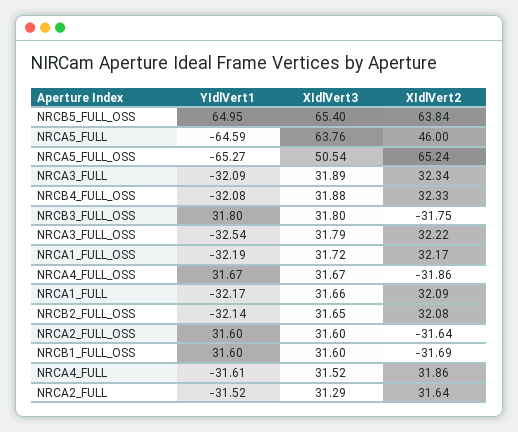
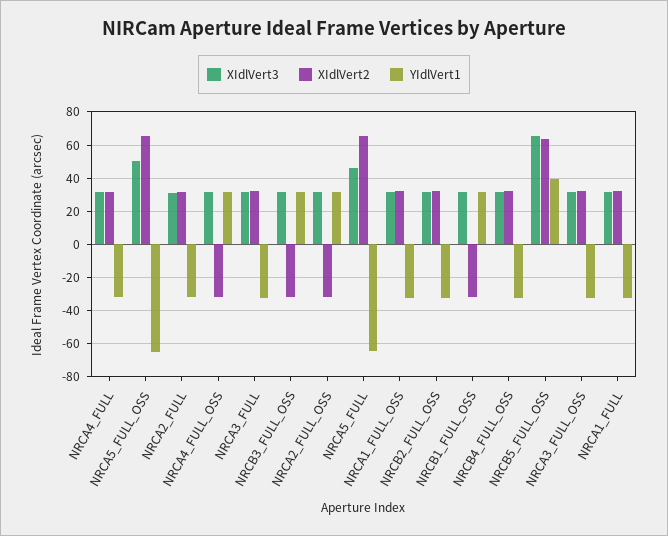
  {
    "YIdlVert1": {
-     "NRCB5_FULL_OSS": 64.95,
+     "NRCB5_FULL_OSS": 40,
      "NRCA5_FULL": -64.59,
      "NRCA5_FULL_OSS": -65.27,
      "NRCA3_FULL": -32.09,
      "NRCB4_FULL_OSS": -32.08,
      "NRCB3_FULL_OSS": 31.8,
      "NRCA3_FULL_OSS": -32.54,
      "NRCA1_FULL_OSS": -32.19,
      "NRCA4_FULL_OSS": 31.67,
      "NRCA1_FULL": -32.17,
      "NRCB2_FULL_OSS": -32.14,
      "NRCA2_FULL_OSS": 31.6,
      "NRCB1_FULL_OSS": 31.6,
      "NRCA4_FULL": -31.61,
      "NRCA2_FULL": -31.52
    },
    "XIdlVert3": {
      "NRCB5_FULL_OSS": 65.4,
-     "NRCA5_FULL": 63.76,
+     "NRCA5_FULL": 45,
      "NRCA5_FULL_OSS": 50.54,
      "NRCA3_FULL": 31.89,
      "NRCB4_FULL_OSS": 31.88,
      "NRCB3_FULL_OSS": 31.8,
      "NRCA3_FULL_OSS": 31.79,
      "NRCA1_FULL_OSS": 31.72,
      "NRCA4_FULL_OSS": 31.67,
      "NRCA1_FULL": 31.66,
      "NRCB2_FULL_OSS": 31.65,
      "NRCA2_FULL_OSS": 31.6,
      "NRCB1_FULL_OSS": 31.6,
      "NRCA4_FULL": 31.52,
      "NRCA2_FULL": 31.29
    },
    "XIdlVert2": {
      "NRCB5_FULL_OSS": 63.84,
-     "NRCA5_FULL": 46,
+     "NRCA5_FULL": 65,
      "NRCA5_FULL_OSS": 65.24,
      "NRCA3_FULL": 32.34,
      "NRCB4_FULL_OSS": 32.33,
      "NRCB3_FULL_OSS": -31.75,
      "NRCA3_FULL_OSS": 32.22,
      "NRCA1_FULL_OSS": 32.17,
      "NRCA4_FULL_OSS": -31.86,
      "NRCA1_FULL": 32.09,
      "NRCB2_FULL_OSS": 32.08,
      "NRCA2_FULL_OSS": -31.64,
      "NRCB1_FULL_OSS": -31.69,
      "NRCA4_FULL": 31.86,
      "NRCA2_FULL": 31.64
    }
  }

